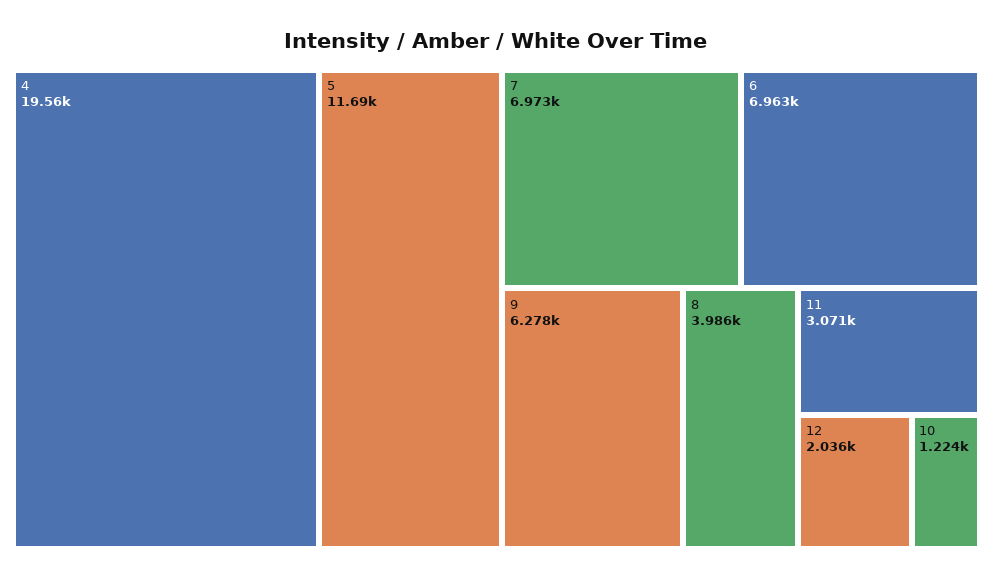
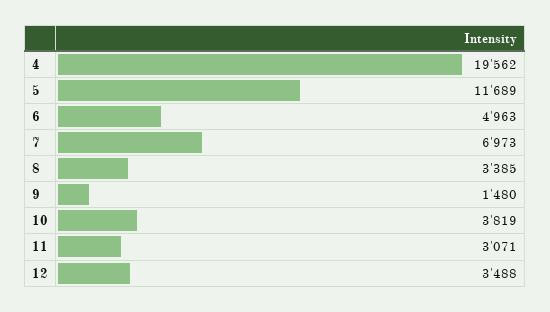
  {
    "4": 19562,
    "5": 11689,
    "7": 6973,
-   "6": 6963,
+   "6": 4963,
-   "9": 6278,
+   "9": 1480,
-   "8": 3986,
+   "8": 3385,
    "11": 3071,
-   "12": 2036,
+   "12": 3488,
-   "10": 1224
+   "10": 3819
  }

